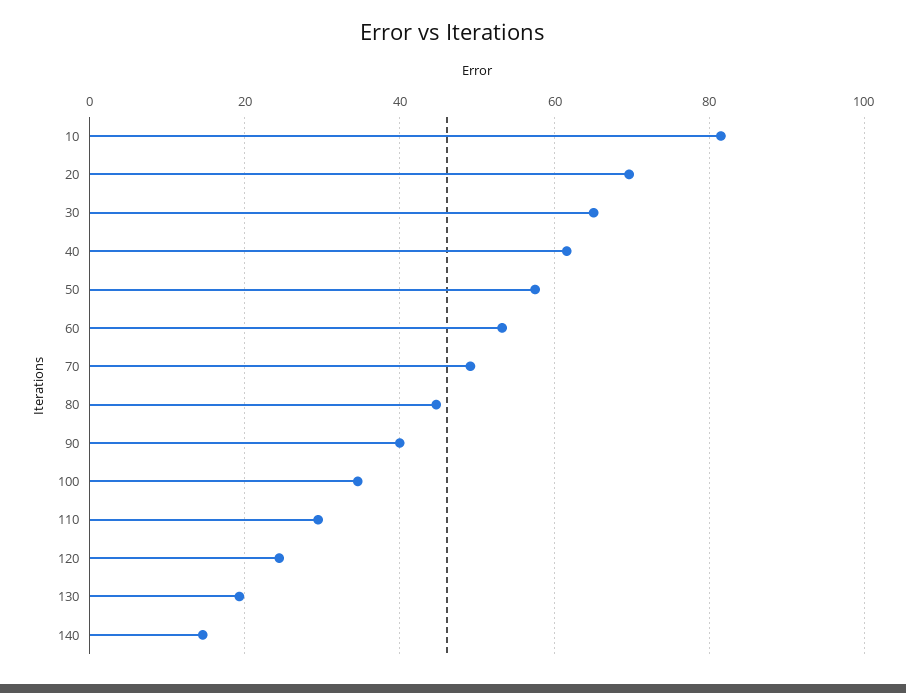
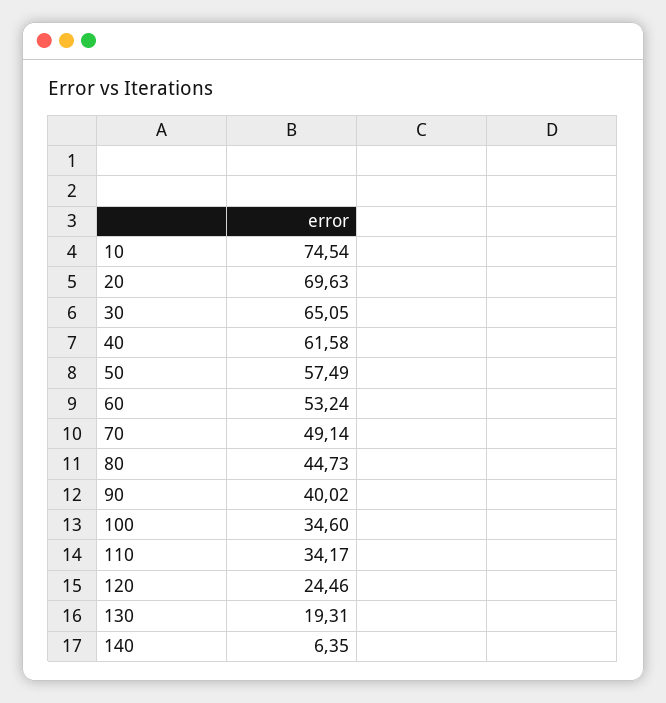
  {
-   "10": 82,
+   "10": 74.54,
    "20": 69.63,
    "30": 65.05,
    "40": 61.58,
    "50": 57.49,
    "60": 53.24,
    "70": 49.14,
    "80": 44.73,
    "90": 40.02,
    "100": 34.6,
-   "110": 30,
+   "110": 34.17,
    "120": 24.46,
    "130": 19.31,
-   "140": 14
+   "140": 6.35
  }

